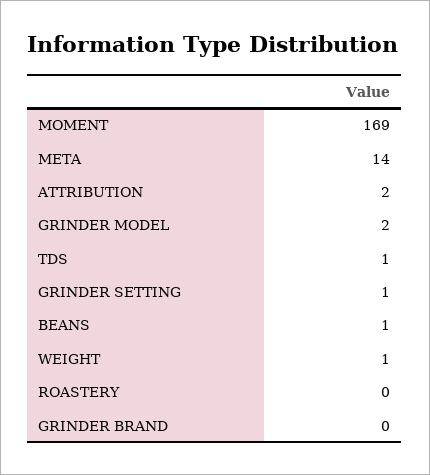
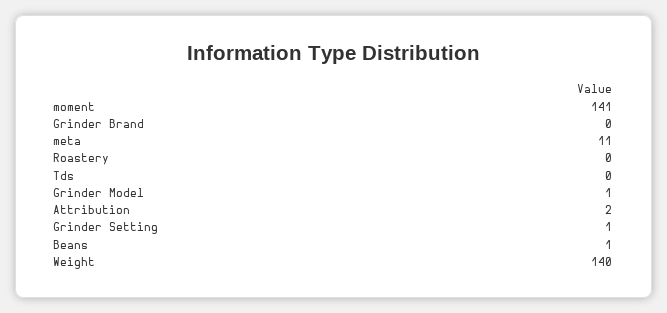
  {
-   "MOMENT": 169,
+   "MOMENT": 141,
-   "META": 14,
+   "META": 11,
    "ATTRIBUTION": 2,
-   "GRINDER MODEL": 2,
+   "GRINDER MODEL": 1,
-   "TDS": 1,
+   "TDS": 0,
    "GRINDER SETTING": 1,
    "BEANS": 1,
-   "WEIGHT": 1,
+   "WEIGHT": 140,
    "ROASTERY": 0,
    "GRINDER BRAND": 0
  }

